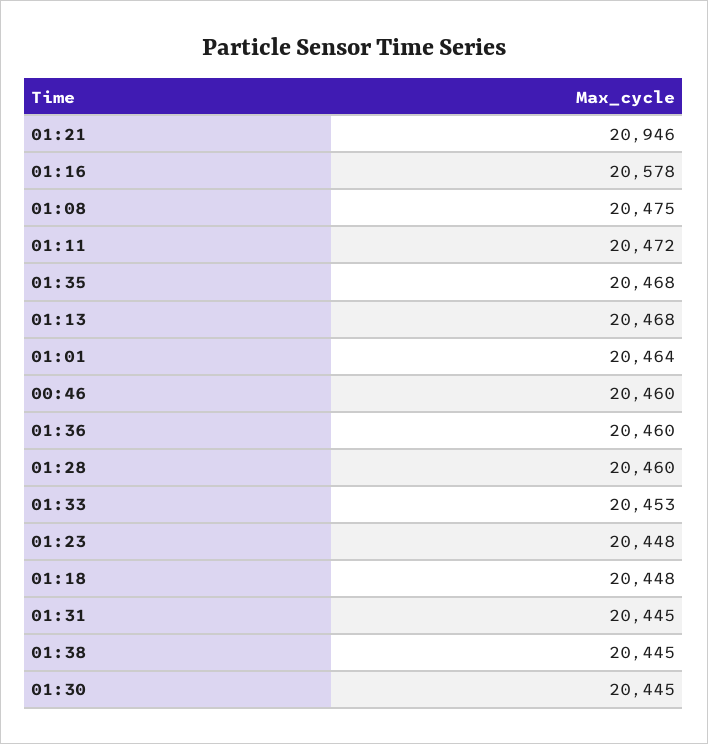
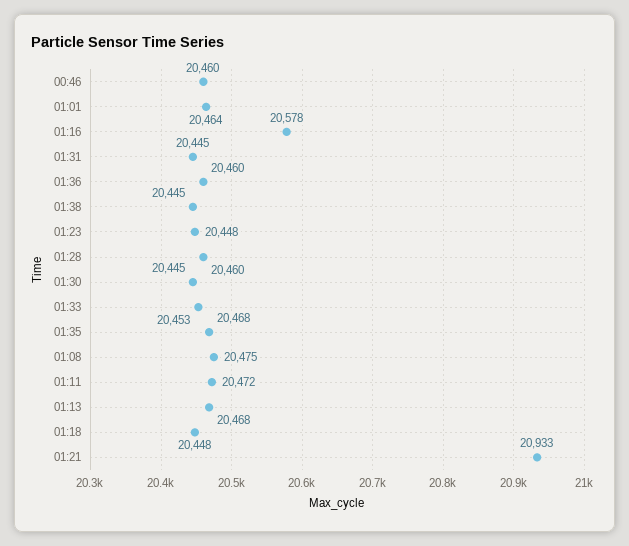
  {
-   "01:21": 20946,
+   "01:21": 20933,
    "01:16": 20578,
    "01:08": 20475,
    "01:11": 20472,
    "01:35": 20468,
    "01:13": 20468,
    "01:01": 20464,
    "00:46": 20460,
    "01:36": 20460,
    "01:28": 20460,
    "01:33": 20453,
    "01:23": 20448,
    "01:18": 20448,
    "01:31": 20445,
    "01:38": 20445,
    "01:30": 20445
  }

